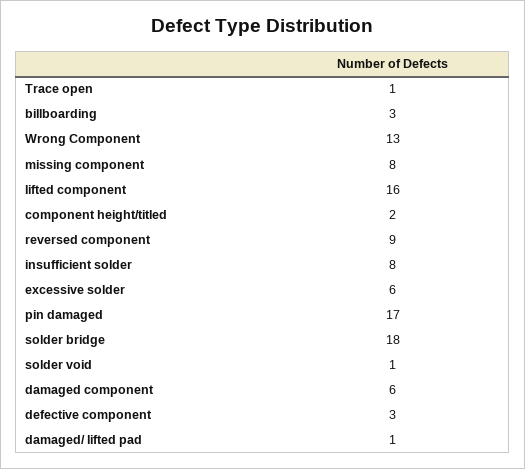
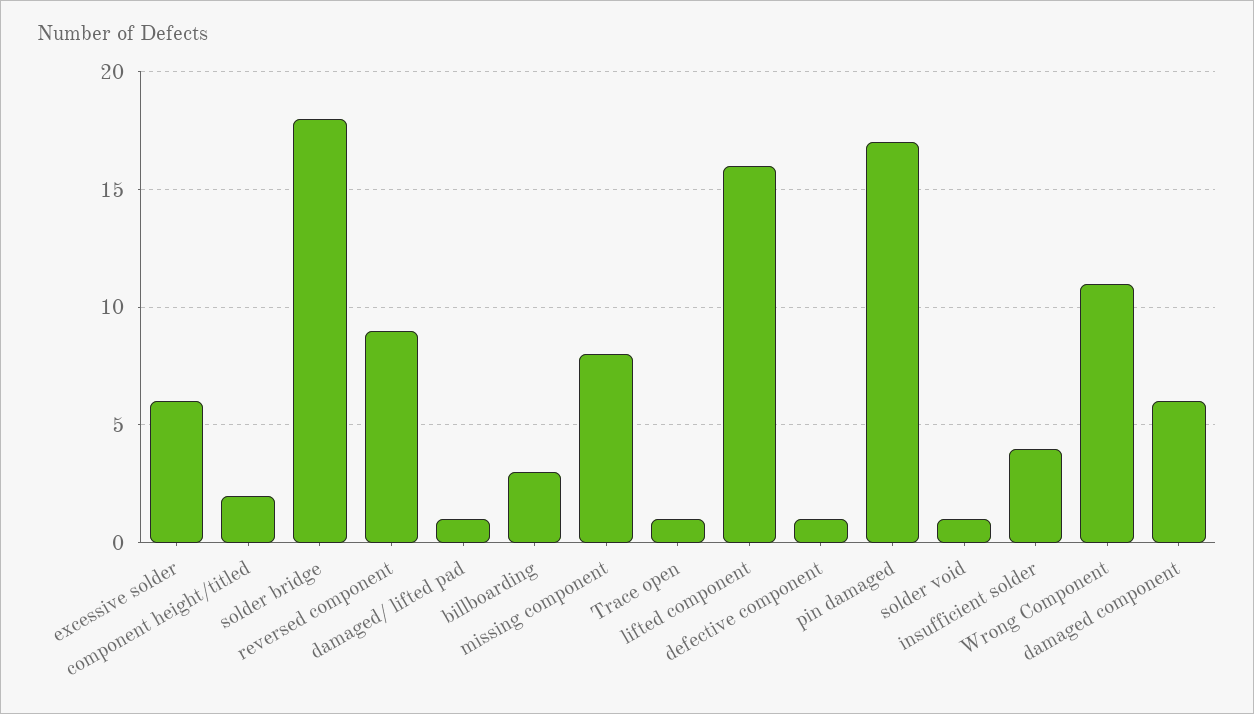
  {
    "Trace open": 1,
    "billboarding": 3,
-   "Wrong Component": 13,
+   "Wrong Component": 11,
    "missing component": 8,
    "lifted component": 16,
    "component height/titled": 2,
    "reversed component": 9,
-   "insufficient solder": 8,
+   "insufficient solder": 4,
    "excessive solder": 6,
    "pin damaged": 17,
    "solder bridge": 18,
    "solder void": 1,
    "damaged component": 6,
-   "defective component": 3,
+   "defective component": 1,
    "damaged/ lifted pad": 1
  }

